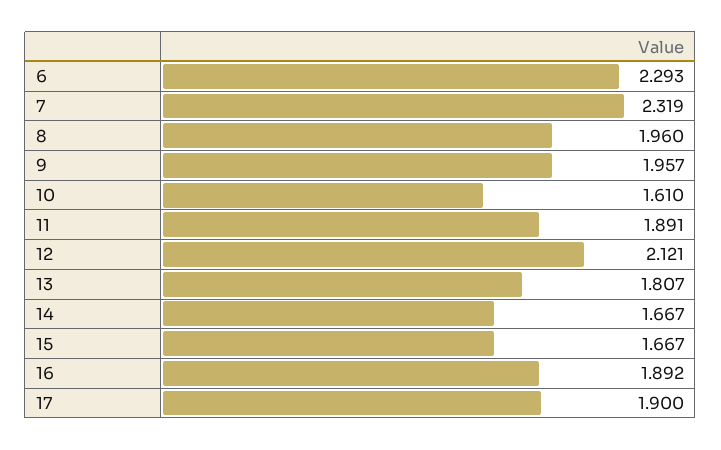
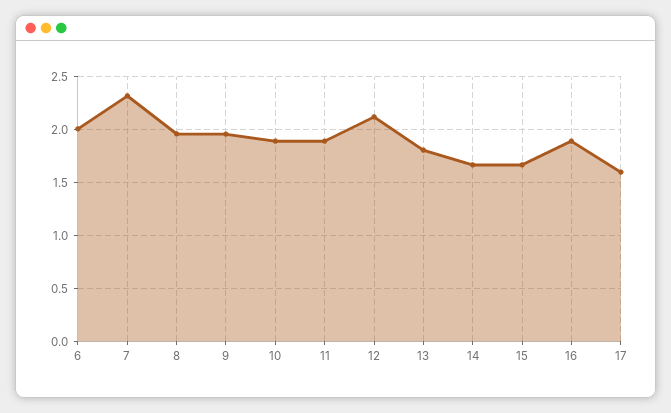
  {
-   "6": 2.293,
+   "6": 2,
    "7": 2.319,
    "8": 1.96,
    "9": 1.957,
-   "10": 1.61,
+   "10": 1.9,
    "11": 1.891,
    "12": 2.121,
    "13": 1.807,
    "14": 1.667,
    "15": 1.667,
    "16": 1.892,
-   "17": 1.9
+   "17": 1.6
  }

